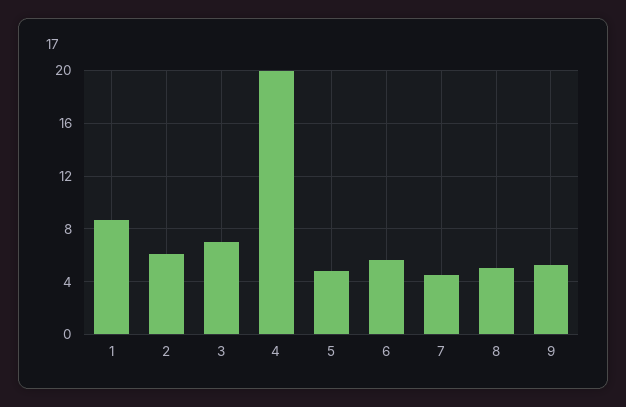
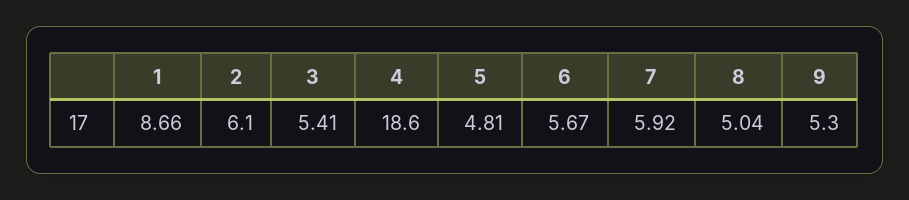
  {
    "1": 8.66,
    "2": 6.1,
-   "3": 7,
+   "3": 5.41,
-   "4": 20,
+   "4": 18.6,
    "5": 4.81,
    "6": 5.67,
-   "7": 4.5,
+   "7": 5.92,
    "8": 5.04,
    "9": 5.3
  }

